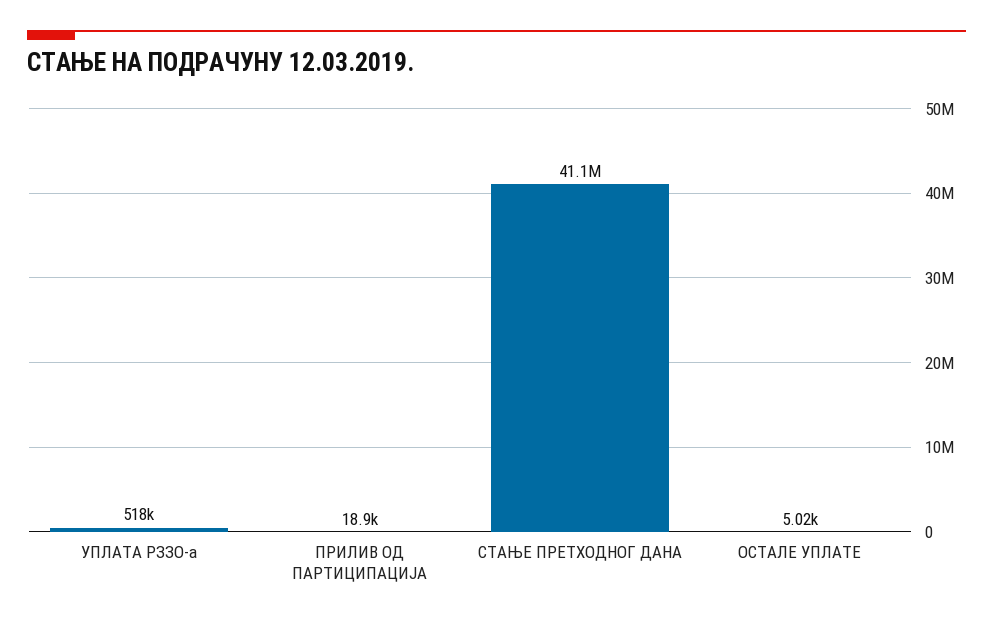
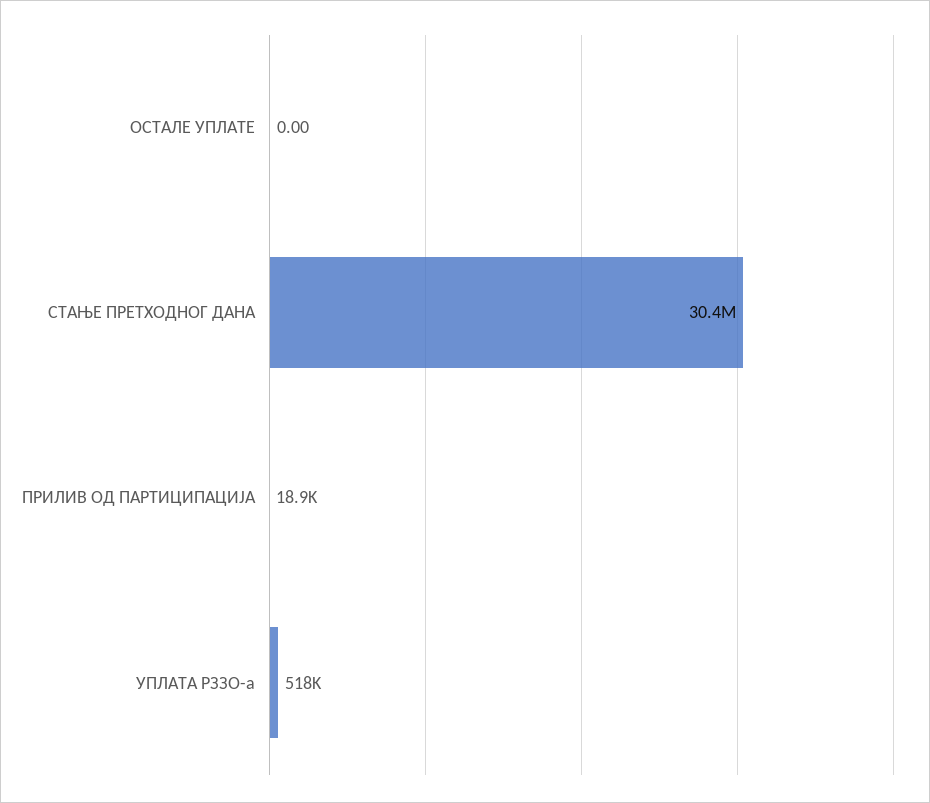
  {
    "УПЛАТА РЗЗО-а": 518000,
    "ПРИЛИВ ОД ПАРТИЦИПАЦИЈА": 18900,
-   "СТАЊЕ ПРЕТХОДНОГ ДАНА": 41100000,
+   "СТАЊЕ ПРЕТХОДНОГ ДАНА": 30400000,
-   "ОСТАЛЕ УПЛАТЕ": 5020
+   "ОСТАЛЕ УПЛАТЕ": 0
  }

